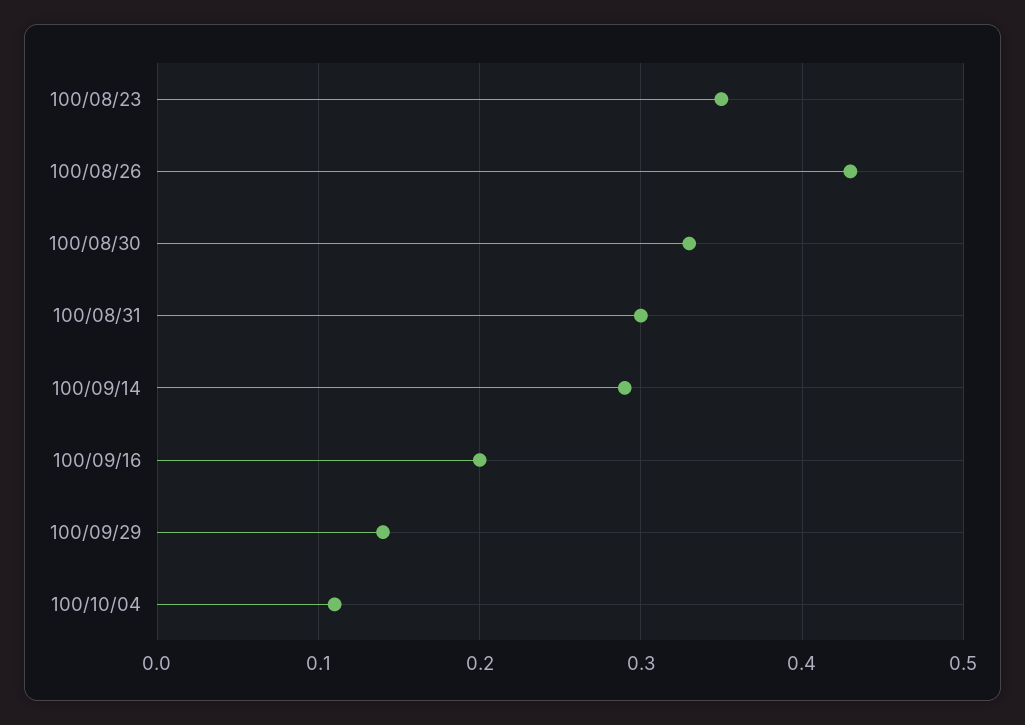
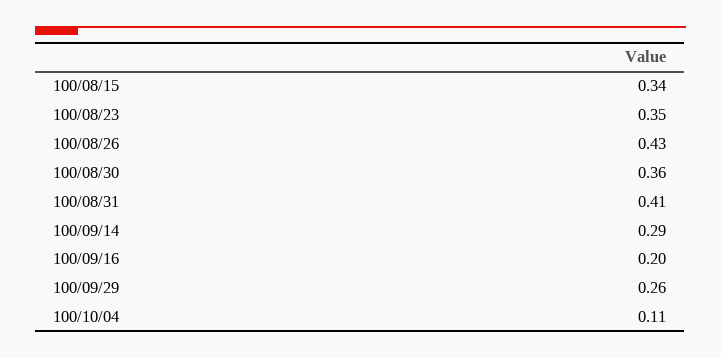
  {
    "100/08/23": 0.35,
    "100/08/26": 0.43,
-   "100/08/30": 0.33,
+   "100/08/30": 0.36,
-   "100/08/31": 0.3,
+   "100/08/31": 0.41,
    "100/09/14": 0.29,
    "100/09/16": 0.2,
-   "100/09/29": 0.14,
+   "100/09/29": 0.26,
-   "100/10/04": 0.11
+   "100/10/04": 0.11,
+   "100/08/15": 0.34
  }

